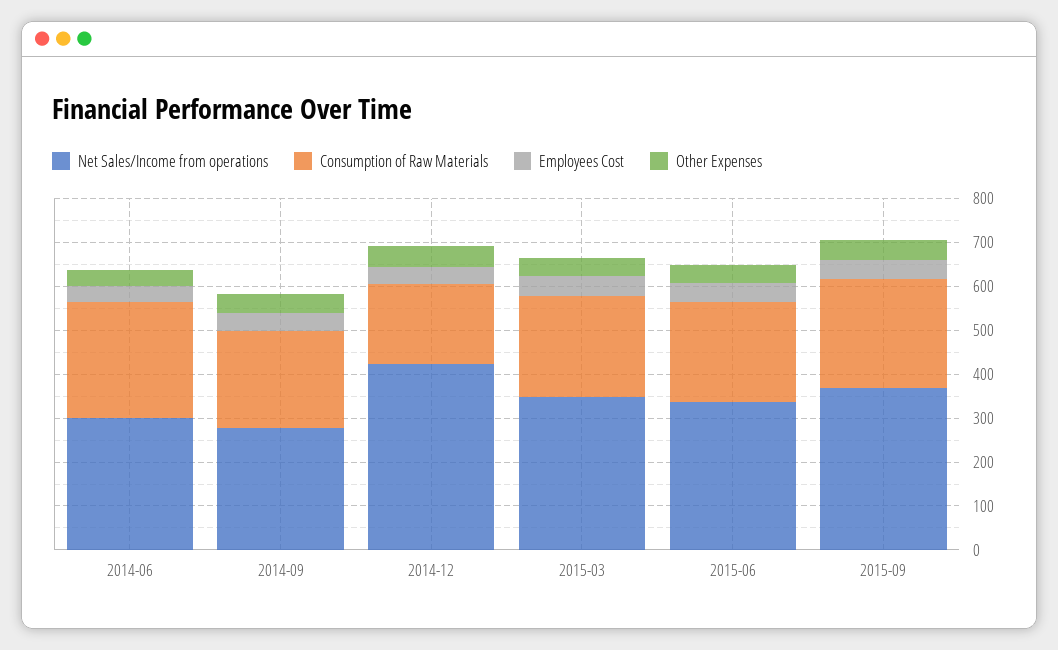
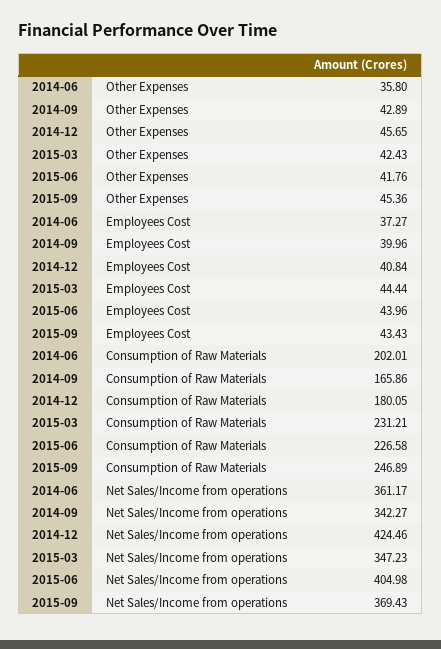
  {
    "Net Sales/Income from operations": {
-     "2014-06": 300,
+     "2014-06": 361.17,
-     "2014-09": 280,
+     "2014-09": 342.27,
      "2014-12": 424.46,
      "2015-03": 347.23,
-     "2015-06": 340,
+     "2015-06": 404.98,
      "2015-09": 369.43
    },
    "Consumption of Raw Materials": {
-     "2014-06": 260,
+     "2014-06": 202.01,
-     "2014-09": 220,
+     "2014-09": 165.86,
      "2014-12": 180.05,
      "2015-03": 231.21,
      "2015-06": 226.58,
      "2015-09": 246.89
    },
    "Employees Cost": {
      "2014-06": 37.27,
      "2014-09": 39.96,
      "2014-12": 40.84,
      "2015-03": 44.44,
      "2015-06": 43.96,
      "2015-09": 43.43
    },
    "Other Expenses": {
      "2014-06": 35.8,
      "2014-09": 42.89,
      "2014-12": 45.65,
      "2015-03": 42.43,
      "2015-06": 41.76,
      "2015-09": 45.36
    }
  }

